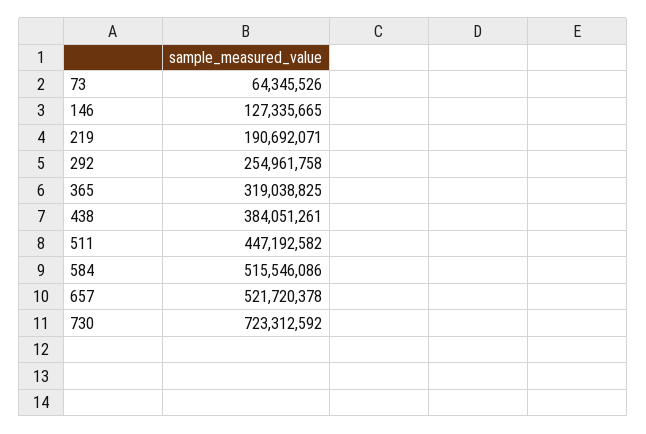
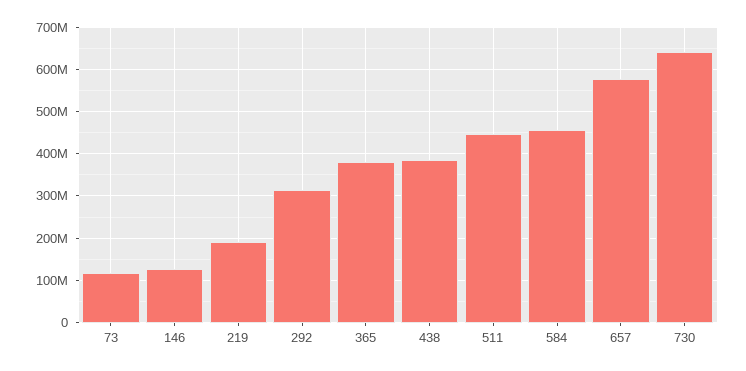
  {
-   "73": 64345526,
+   "73": 120000000,
    "146": 127335665,
    "219": 190692071,
-   "292": 254961758,
+   "292": 320000000,
-   "365": 319038825,
+   "365": 380000000,
    "438": 384051261,
    "511": 447192582,
-   "584": 515546086,
+   "584": 460000000,
-   "657": 521720378,
+   "657": 580000000,
-   "730": 723312592
+   "730": 640000000
  }

